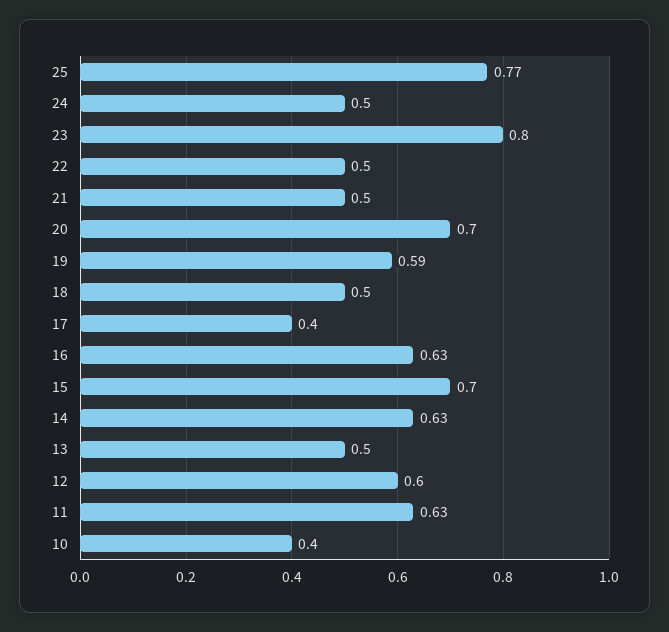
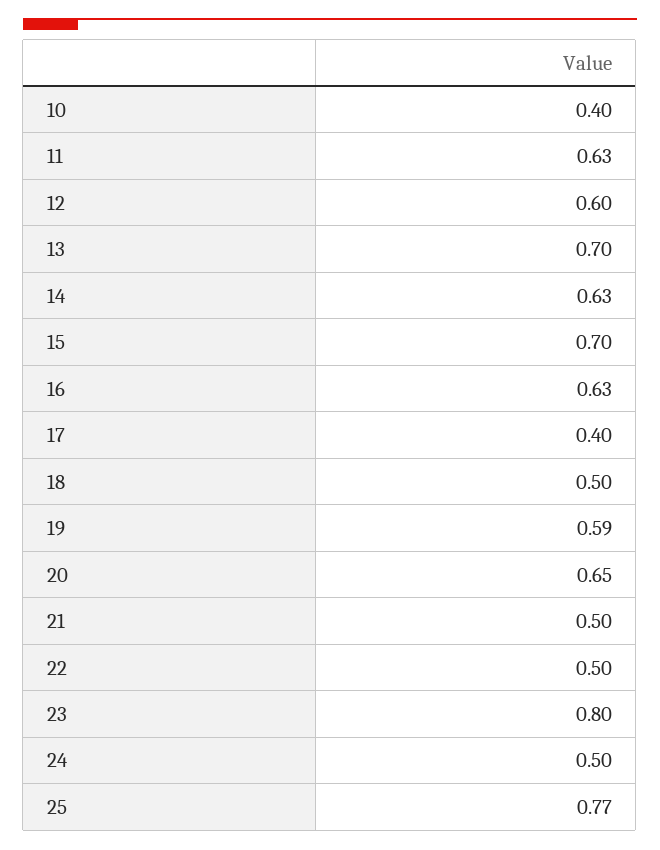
  {
    "25": 0.77,
    "24": 0.5,
    "23": 0.8,
    "22": 0.5,
    "21": 0.5,
-   "20": 0.7,
+   "20": 0.65,
    "19": 0.59,
    "18": 0.5,
    "17": 0.4,
    "16": 0.63,
    "15": 0.7,
    "14": 0.63,
-   "13": 0.5,
+   "13": 0.7,
    "12": 0.6,
    "11": 0.63,
    "10": 0.4
  }

